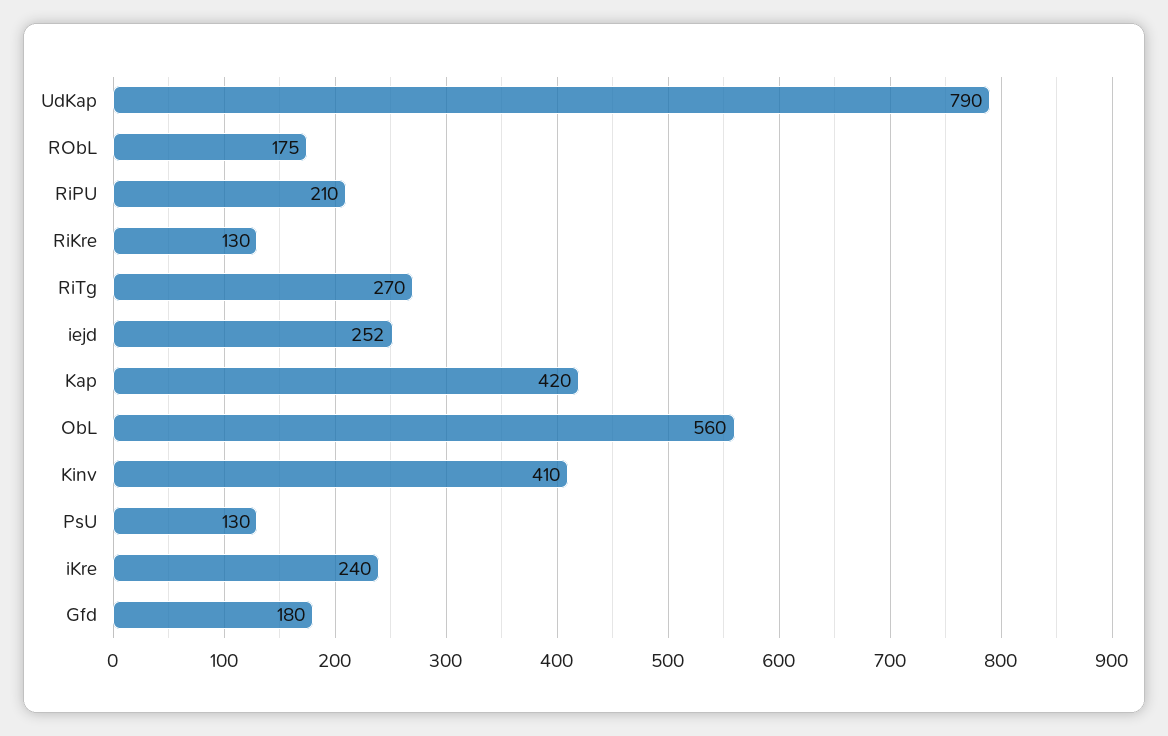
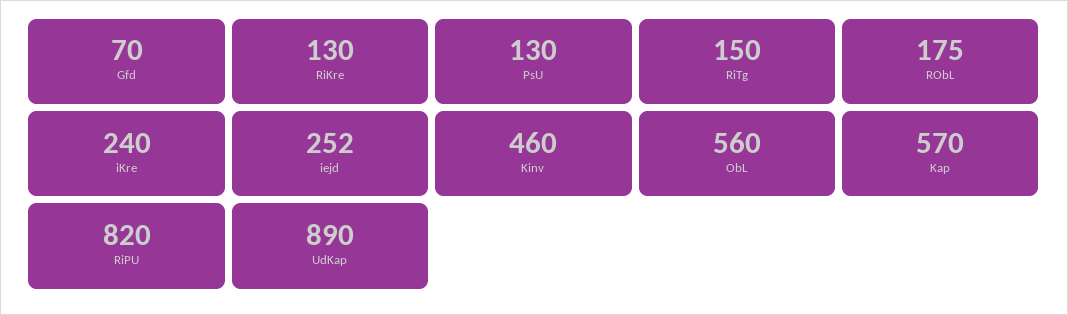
  {
-   "UdKap": 790,
+   "UdKap": 890,
    "RObL": 175,
-   "RiPU": 210,
+   "RiPU": 820,
    "RiKre": 130,
-   "RiTg": 270,
+   "RiTg": 150,
    "iejd": 252,
-   "Kap": 420,
+   "Kap": 570,
    "ObL": 560,
-   "Kinv": 410,
+   "Kinv": 460,
    "PsU": 130,
    "iKre": 240,
-   "Gfd": 180
+   "Gfd": 70
  }

